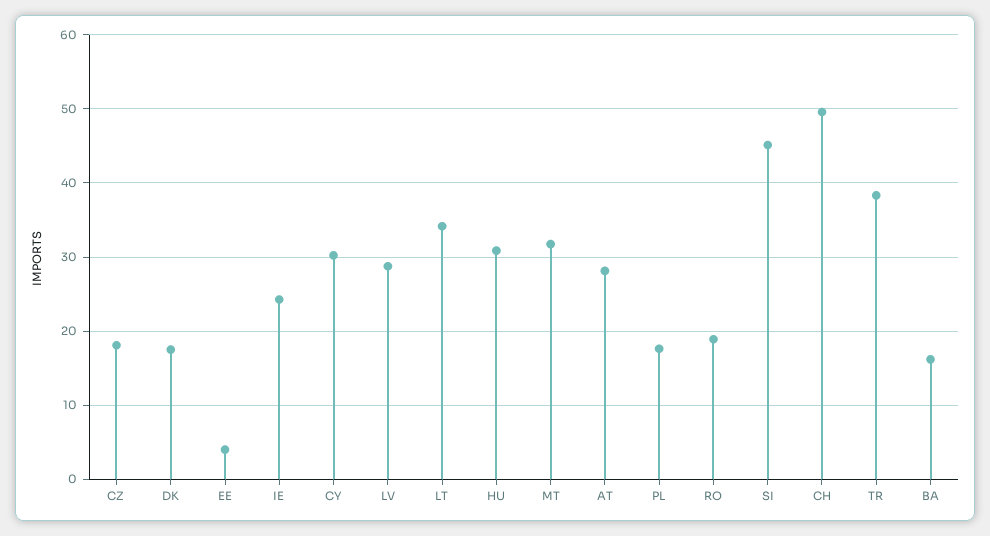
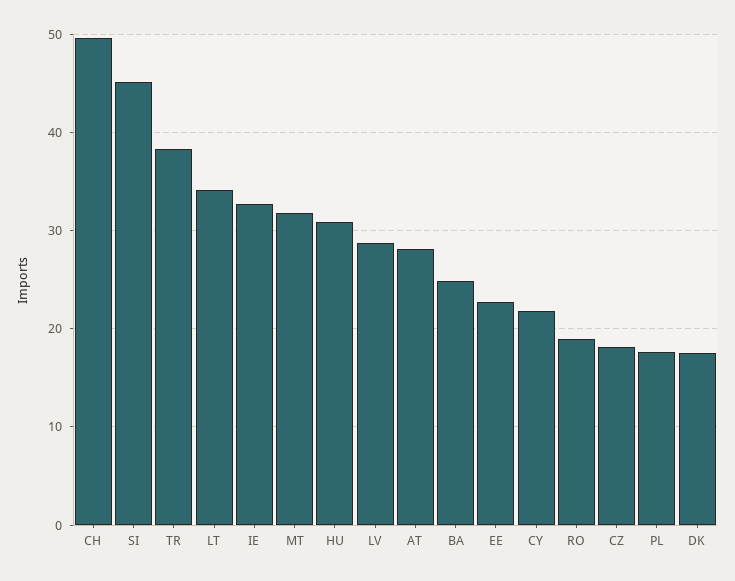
  {
    "CZ": 18,
    "DK": 18,
-   "EE": 4,
+   "EE": 23,
-   "IE": 24,
+   "IE": 33,
-   "CY": 30,
+   "CY": 22,
    "LV": 29,
    "LT": 34,
    "HU": 31,
    "MT": 32,
    "AT": 28,
    "PL": 18,
    "RO": 19,
    "SI": 45,
    "CH": 50,
    "TR": 38,
-   "BA": 16
+   "BA": 25
  }

